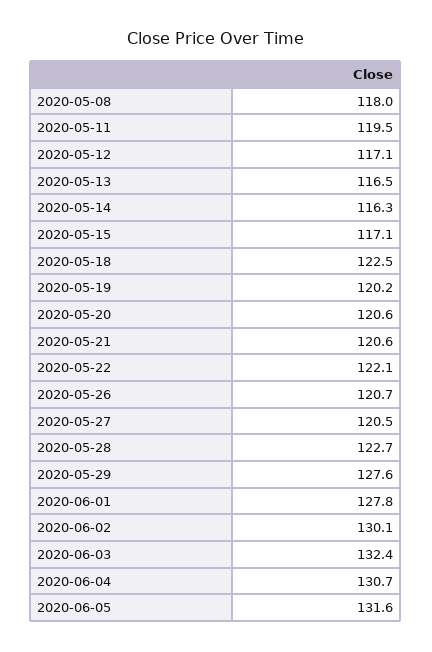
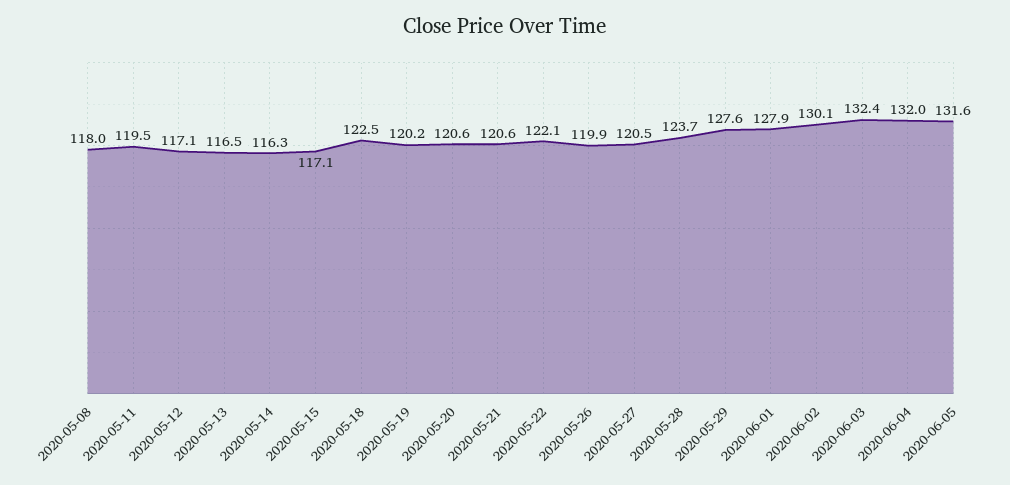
  {
    "2020-05-08": 118,
    "2020-05-11": 119.5,
    "2020-05-12": 117.1,
    "2020-05-13": 116.5,
    "2020-05-14": 116.3,
    "2020-05-15": 117.1,
    "2020-05-18": 122.5,
    "2020-05-19": 120.2,
    "2020-05-20": 120.6,
    "2020-05-21": 120.6,
    "2020-05-22": 122.1,
-   "2020-05-26": 120.7,
+   "2020-05-26": 119.9,
    "2020-05-27": 120.5,
-   "2020-05-28": 122.7,
+   "2020-05-28": 123.7,
    "2020-05-29": 127.6,
-   "2020-06-01": 127.8,
+   "2020-06-01": 127.9,
    "2020-06-02": 130.1,
    "2020-06-03": 132.4,
-   "2020-06-04": 130.7,
+   "2020-06-04": 132,
    "2020-06-05": 131.6
  }

